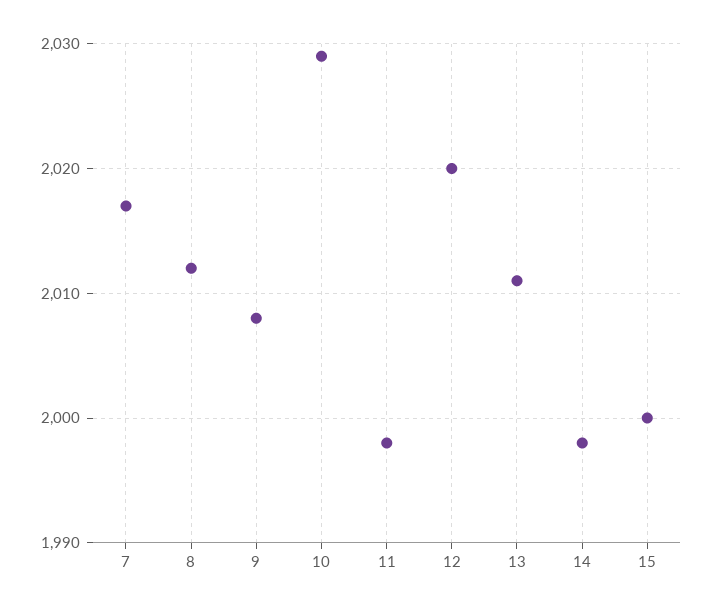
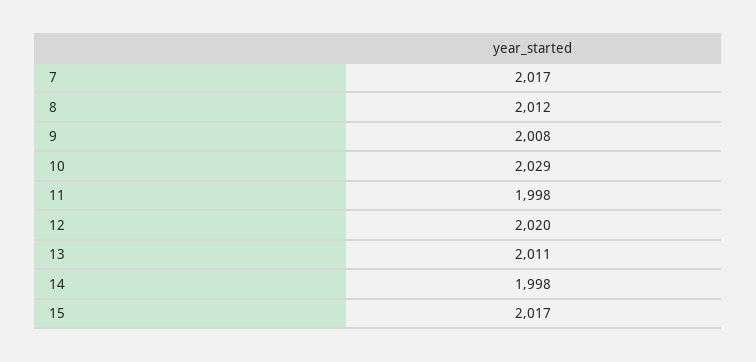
  {
    "7": 2017,
    "8": 2012,
    "9": 2008,
    "10": 2029,
    "11": 1998,
    "12": 2020,
    "13": 2011,
    "14": 1998,
-   "15": 2000
+   "15": 2017
  }

